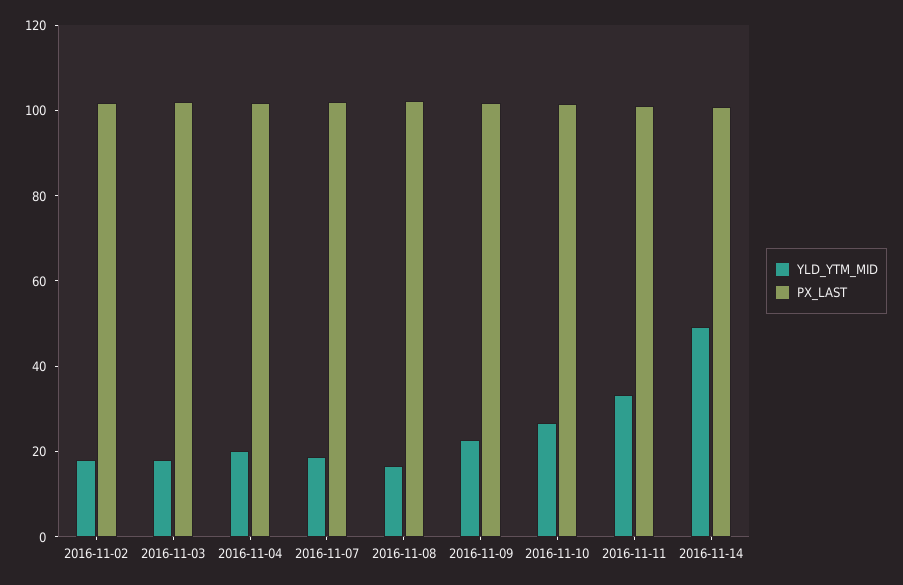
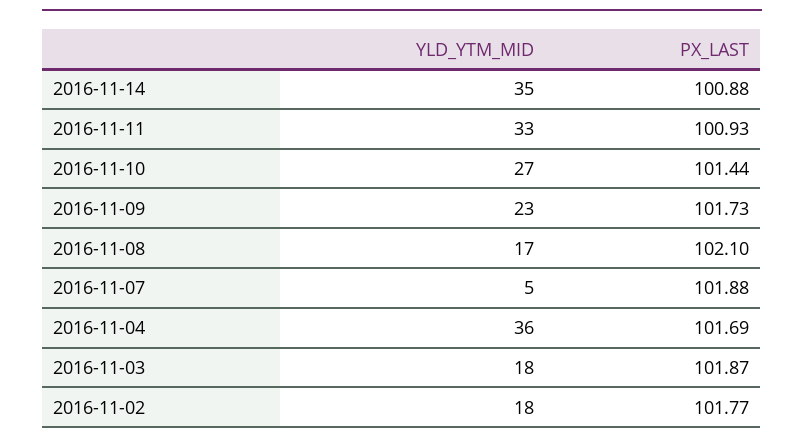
  {
    "YLD_YTM_MID": {
      "2016-11-02": 18,
      "2016-11-03": 18,
-     "2016-11-04": 20,
+     "2016-11-04": 36,
-     "2016-11-07": 20,
+     "2016-11-07": 5,
      "2016-11-08": 17,
      "2016-11-09": 23,
      "2016-11-10": 27,
      "2016-11-11": 33,
-     "2016-11-14": 50
+     "2016-11-14": 35
    },
    "PX_LAST": {
      "2016-11-02": 101.77,
      "2016-11-03": 101.87,
      "2016-11-04": 101.69,
      "2016-11-07": 101.88,
      "2016-11-08": 102.1,
      "2016-11-09": 101.73,
      "2016-11-10": 101.44,
      "2016-11-11": 100.93,
      "2016-11-14": 100.88
    }
  }

